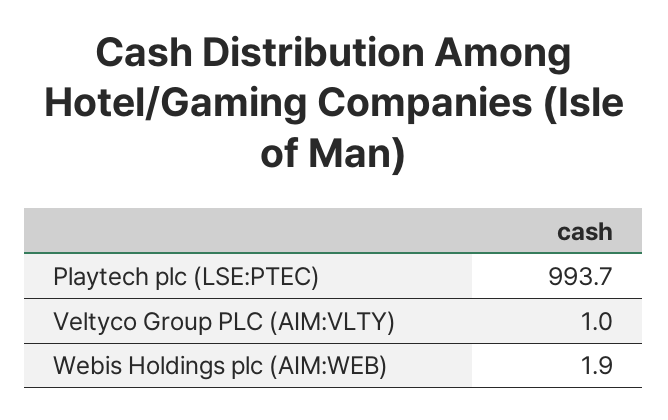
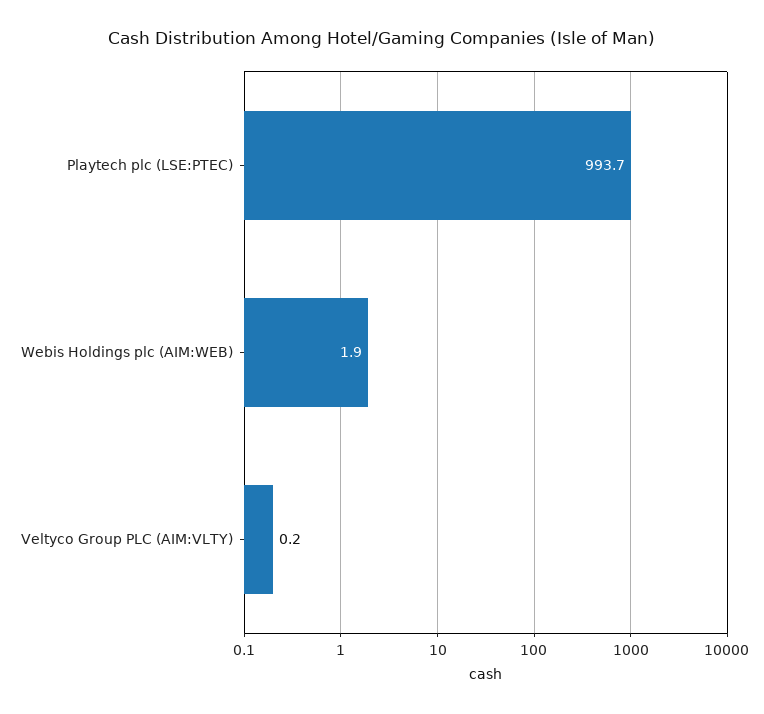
  {
    "Playtech plc (LSE:PTEC)": 993.7,
-   "Veltyco Group PLC (AIM:VLTY)": 1,
+   "Veltyco Group PLC (AIM:VLTY)": 0.2,
    "Webis Holdings plc (AIM:WEB)": 1.9
  }

